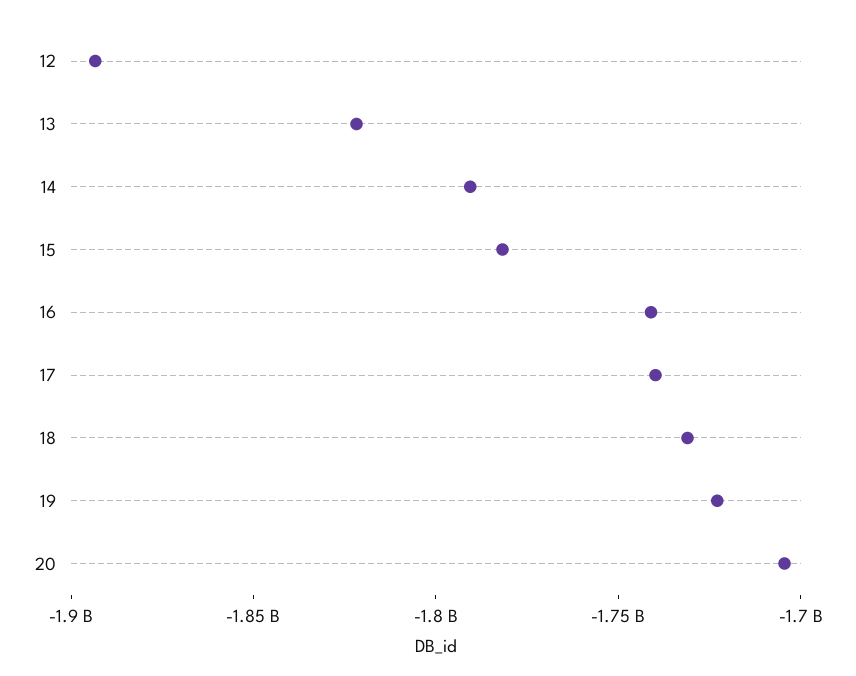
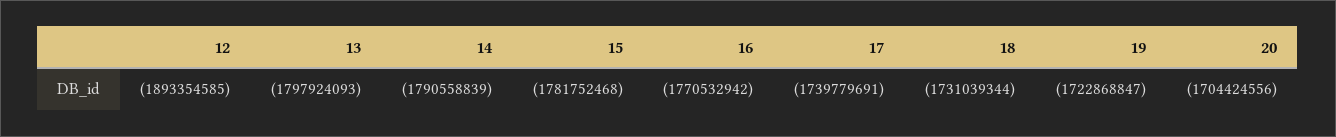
  {
    "12": -1893354585,
-   "13": -1820000000,
+   "13": -1797924093,
    "14": -1790558839,
    "15": -1781752468,
-   "16": -1740000000,
+   "16": -1770532942,
    "17": -1739779691,
    "18": -1731039344,
    "19": -1722868847,
    "20": -1704424556
  }

